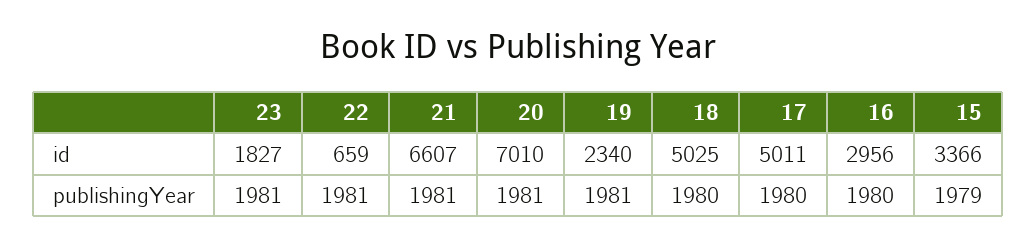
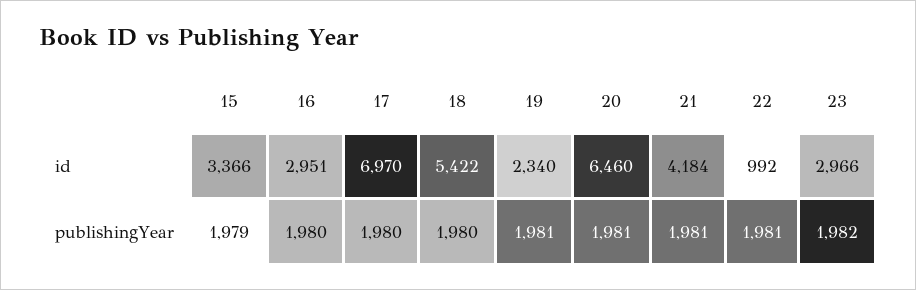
  {
    "23": {
-     "id": 1827,
+     "id": 2966,
-     "publishingYear": 1981
+     "publishingYear": 1982
    },
    "22": {
-     "id": 659,
+     "id": 992,
      "publishingYear": 1981
    },
    "21": {
-     "id": 6607,
+     "id": 4184,
      "publishingYear": 1981
    },
    "20": {
-     "id": 7010,
+     "id": 6460,
      "publishingYear": 1981
    },
    "19": {
      "id": 2340,
      "publishingYear": 1981
    },
    "18": {
-     "id": 5025,
+     "id": 5422,
      "publishingYear": 1980
    },
    "17": {
-     "id": 5011,
+     "id": 6970,
      "publishingYear": 1980
    },
    "16": {
-     "id": 2956,
+     "id": 2951,
      "publishingYear": 1980
    },
    "15": {
      "id": 3366,
      "publishingYear": 1979
    }
  }

